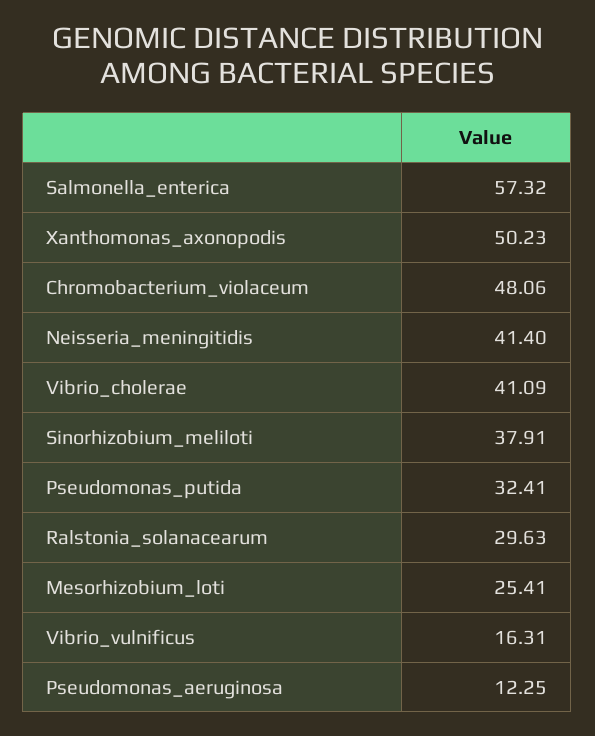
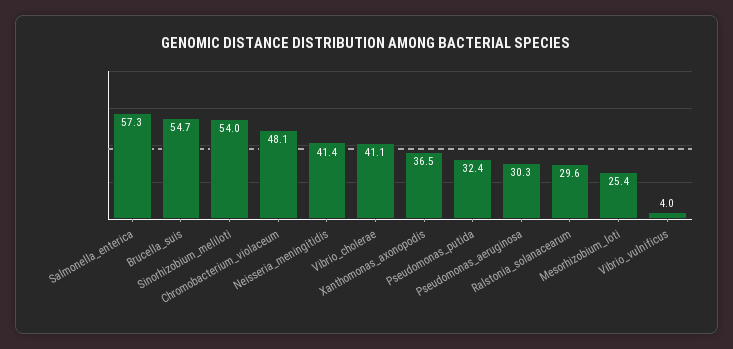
  {
    "Salmonella_enterica": 57.32,
-   "Xanthomonas_axonopodis": 50.23,
+   "Xanthomonas_axonopodis": 36.5,
    "Chromobacterium_violaceum": 48.06,
    "Neisseria_meningitidis": 41.4,
    "Vibrio_cholerae": 41.09,
-   "Sinorhizobium_meliloti": 37.91,
+   "Sinorhizobium_meliloti": 54,
    "Pseudomonas_putida": 32.41,
    "Ralstonia_solanacearum": 29.63,
    "Mesorhizobium_loti": 25.41,
-   "Vibrio_vulnificus": 16.31,
+   "Vibrio_vulnificus": 4,
-   "Pseudomonas_aeruginosa": 12.25
+   "Pseudomonas_aeruginosa": 30.3,
+   "Brucella_suis": 54.7
  }

